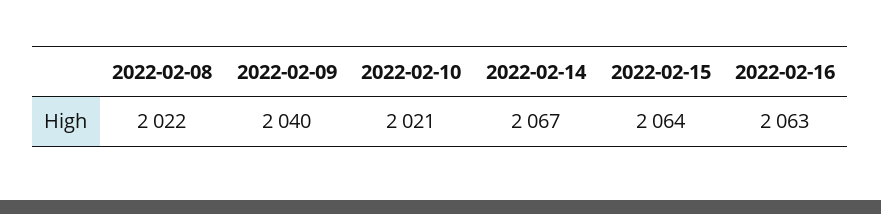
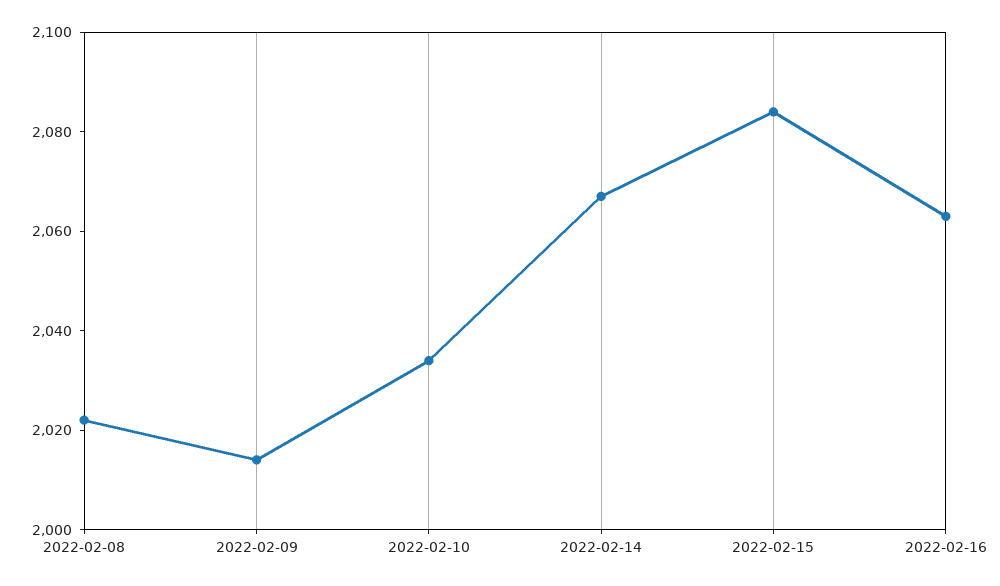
  {
    "2022-02-08": 2022,
-   "2022-02-09": 2040,
+   "2022-02-09": 2015,
-   "2022-02-10": 2021,
+   "2022-02-10": 2035,
    "2022-02-14": 2067,
-   "2022-02-15": 2064,
+   "2022-02-15": 2085,
    "2022-02-16": 2063
  }

